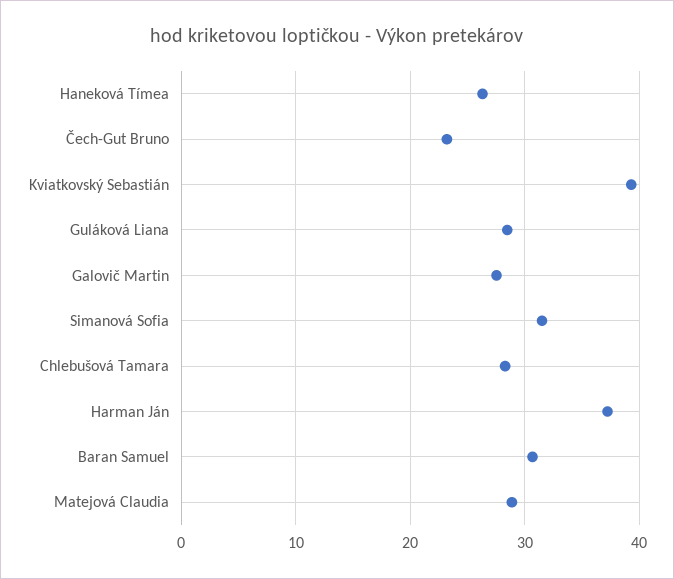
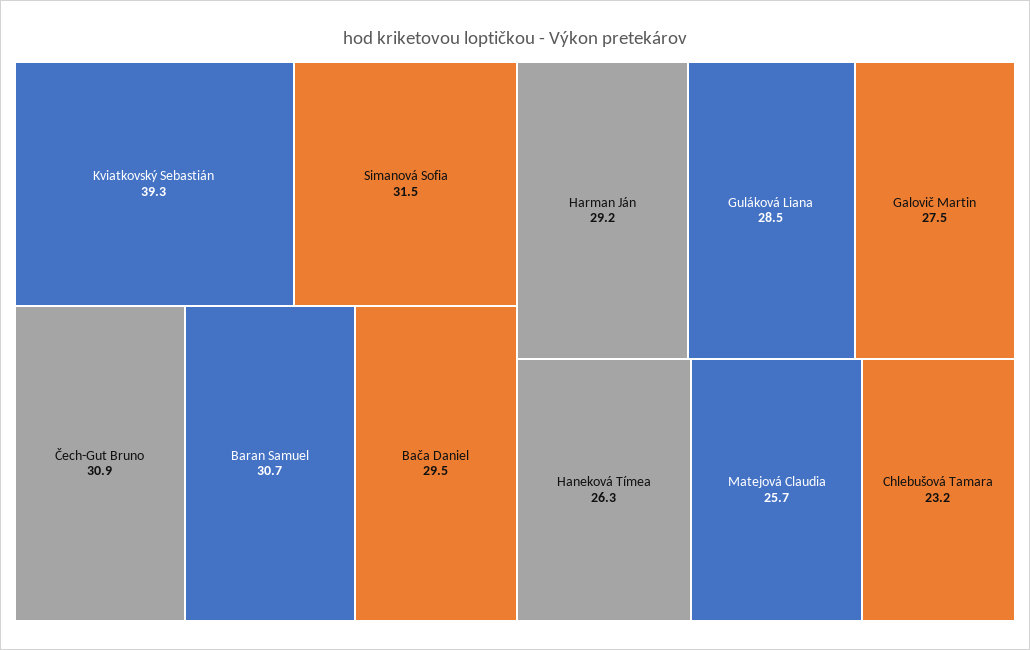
  {
    "Haneková Tímea": 26.3,
-   "Čech-Gut Bruno": 23,
+   "Čech-Gut Bruno": 30.9,
    "Kviatkovský Sebastián": 39.3,
    "Guláková Liana": 28.5,
    "Galovič Martin": 27.5,
    "Simanová Sofia": 31.5,
-   "Chlebušová Tamara": 28,
+   "Chlebušová Tamara": 23.2,
-   "Harman Ján": 37,
+   "Harman Ján": 29.2,
    "Baran Samuel": 30.7,
-   "Matejová Claudia": 29
+   "Matejová Claudia": 25.7,
+   "Bača Daniel": 29.5
  }

